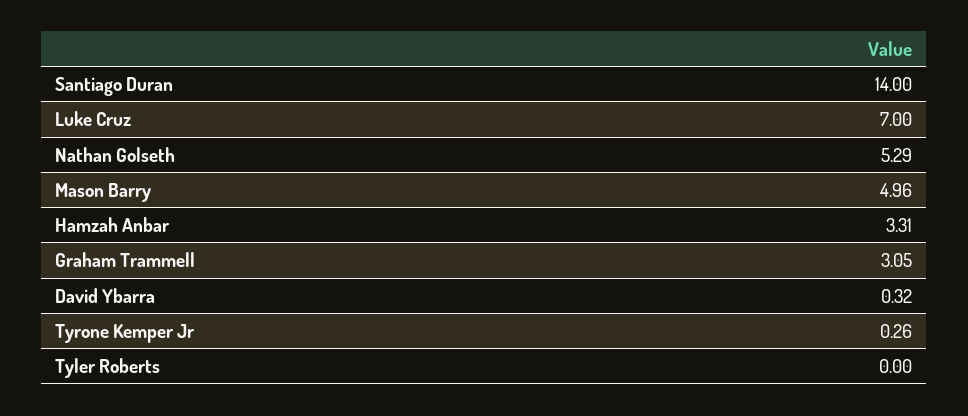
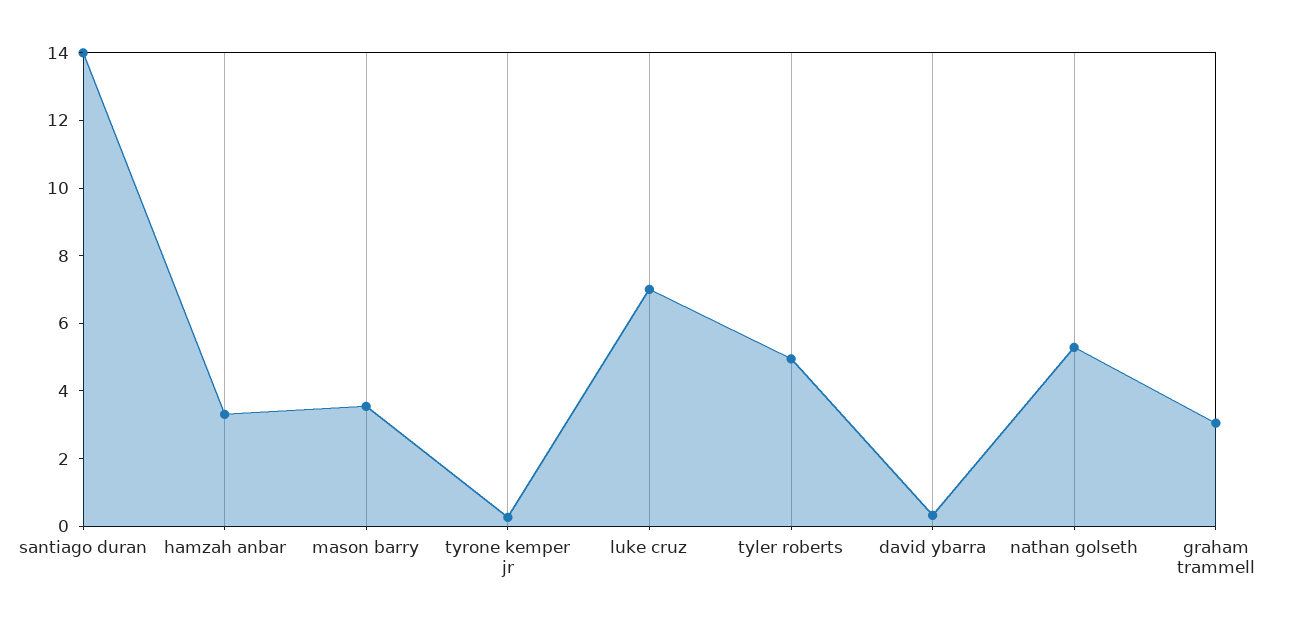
  {
    "Santiago Duran": 14,
    "Luke Cruz": 7,
    "Nathan Golseth": 5.29,
-   "Mason Barry": 4.96,
+   "Mason Barry": 3.5,
    "Hamzah Anbar": 3.31,
    "Graham Trammell": 3.05,
    "David Ybarra": 0.32,
    "Tyrone Kemper Jr": 0.26,
-   "Tyler Roberts": 0
+   "Tyler Roberts": 5
  }

